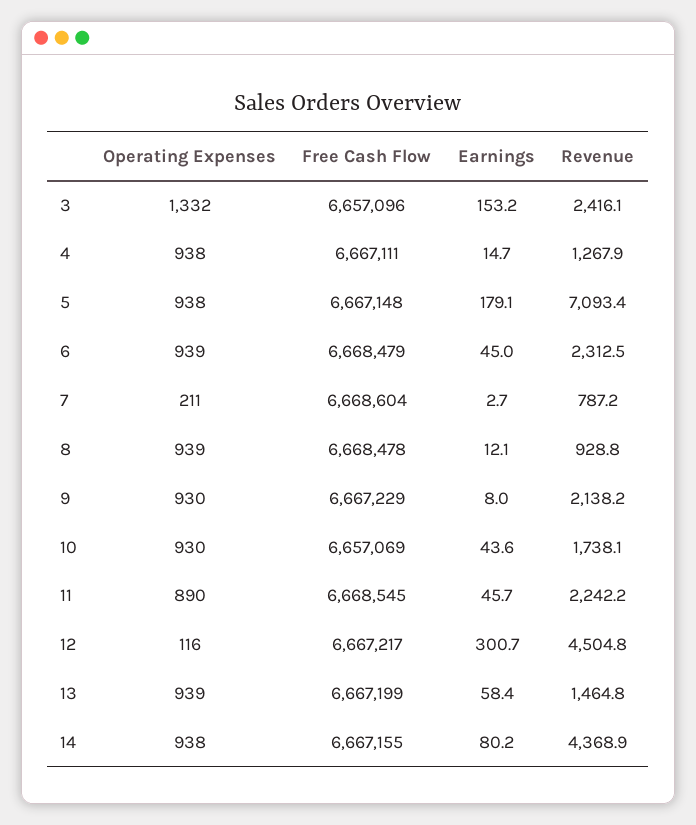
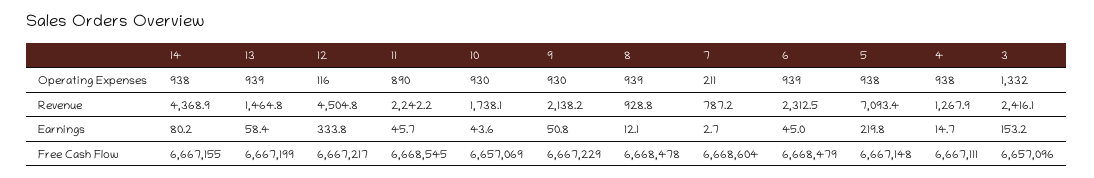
  {
    "Operating Expenses": {
      "3": 1332,
      "4": 938,
      "5": 938,
      "6": 939,
      "7": 211,
      "8": 939,
      "9": 930,
      "10": 930,
      "11": 890,
      "12": 116,
      "13": 939,
      "14": 938
    },
    "Free Cash Flow": {
      "3": 6657096,
      "4": 6667111,
      "5": 6667148,
      "6": 6668479,
      "7": 6668604,
      "8": 6668478,
      "9": 6667229,
      "10": 6657069,
      "11": 6668545,
      "12": 6667217,
      "13": 6667199,
      "14": 6667155
    },
    "Earnings": {
      "3": 153.2,
      "4": 14.7,
-     "5": 179.1,
+     "5": 219.8,
      "6": 45,
      "7": 2.7,
      "8": 12.1,
-     "9": 8,
+     "9": 50.8,
      "10": 43.6,
      "11": 45.7,
-     "12": 300.7,
+     "12": 333.8,
      "13": 58.4,
      "14": 80.2
    },
    "Revenue": {
      "3": 2416.1,
      "4": 1267.9,
      "5": 7093.4,
      "6": 2312.5,
      "7": 787.2,
      "8": 928.8,
      "9": 2138.2,
      "10": 1738.1,
      "11": 2242.2,
      "12": 4504.8,
      "13": 1464.8,
      "14": 4368.9
    }
  }

